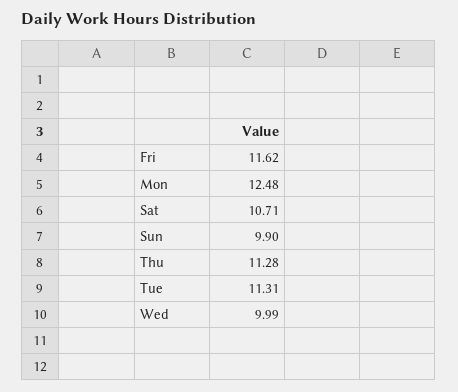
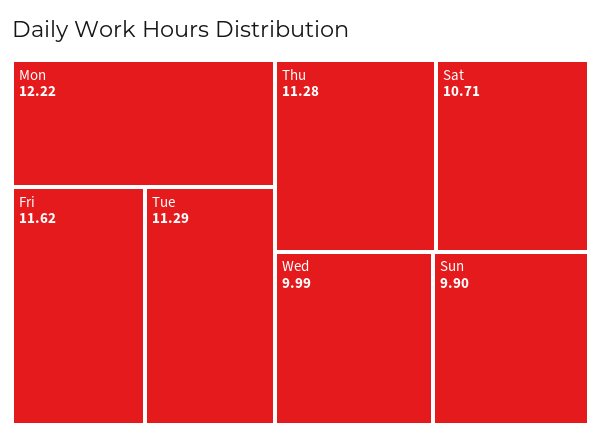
  {
    "Fri": 11.62,
-   "Mon": 12.48,
+   "Mon": 12.22,
    "Sat": 10.71,
    "Sun": 9.9,
    "Thu": 11.28,
-   "Tue": 11.31,
+   "Tue": 11.29,
    "Wed": 9.99
  }

